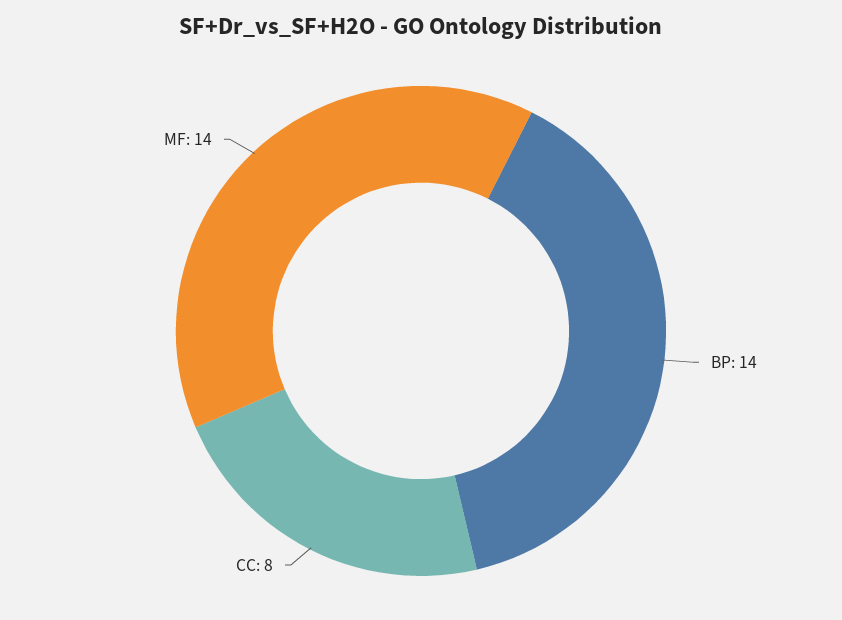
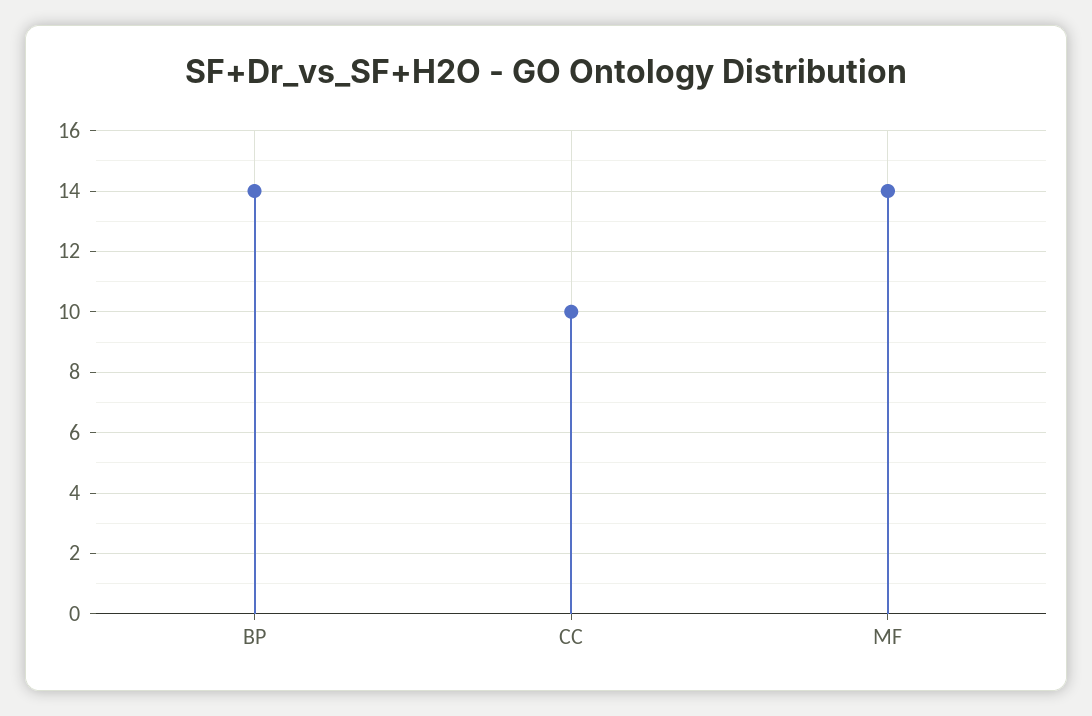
  {
    "BP": 14,
-   "CC": 8,
+   "CC": 10,
    "MF": 14
  }

